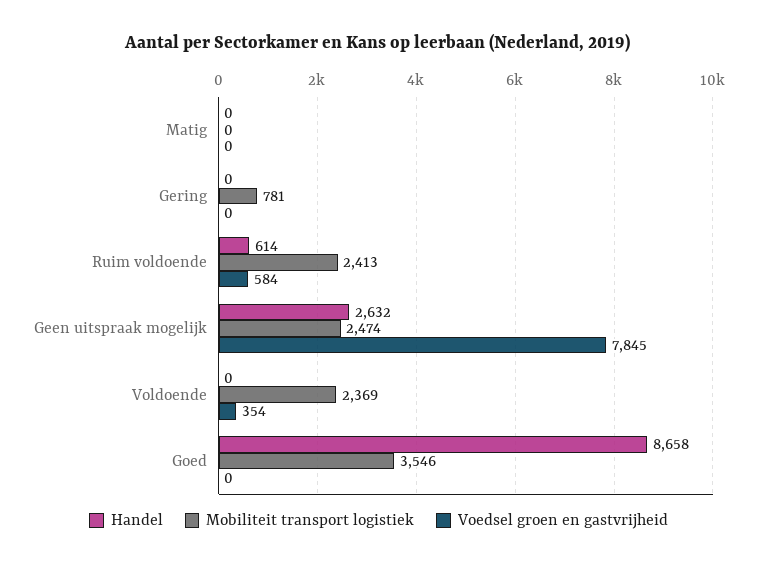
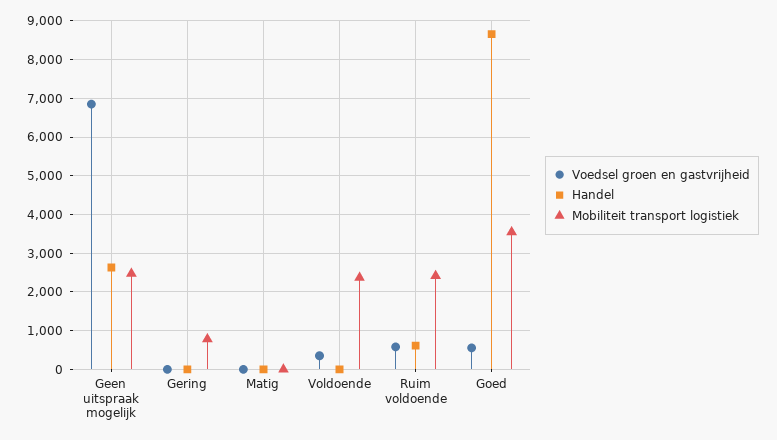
  {
    "Handel": {
      "Matig": 0,
      "Gering": 0,
      "Ruim voldoende": 614,
      "Geen uitspraak mogelijk": 2632,
      "Voldoende": 0,
      "Goed": 8658
    },
    "Mobiliteit transport logistiek": {
      "Matig": 0,
      "Gering": 781,
      "Ruim voldoende": 2413,
      "Geen uitspraak mogelijk": 2474,
      "Voldoende": 2369,
      "Goed": 3546
    },
    "Voedsel groen en gastvrijheid": {
      "Matig": 0,
      "Gering": 0,
      "Ruim voldoende": 584,
-     "Geen uitspraak mogelijk": 7845,
+     "Geen uitspraak mogelijk": 6800,
      "Voldoende": 354,
-     "Goed": 0
+     "Goed": 600
    }
  }

